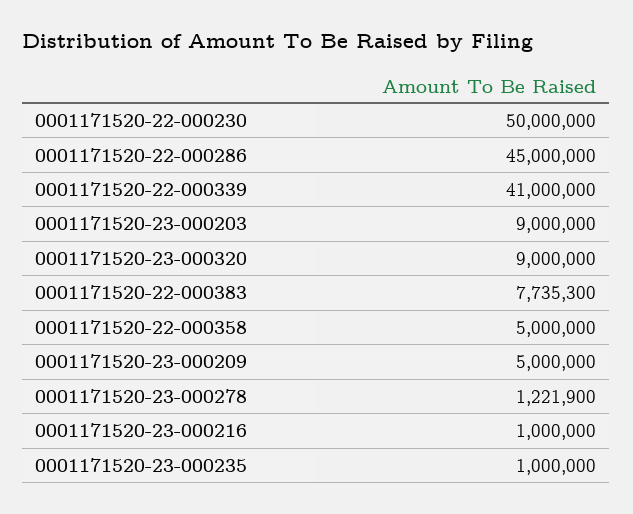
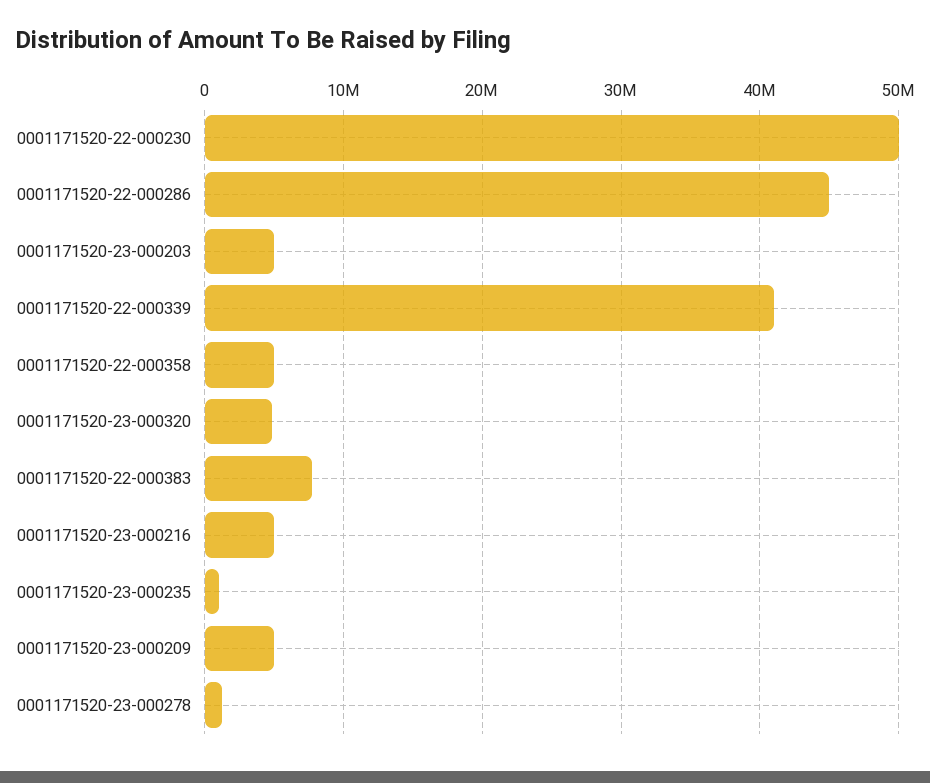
  {
    "0001171520-22-000230": 50000000,
    "0001171520-22-000286": 45000000,
    "0001171520-22-000339": 41000000,
-   "0001171520-23-000203": 9000000,
+   "0001171520-23-000203": 5000000,
-   "0001171520-23-000320": 9000000,
+   "0001171520-23-000320": 5000000,
    "0001171520-22-000383": 7735300,
    "0001171520-22-000358": 5000000,
    "0001171520-23-000209": 5000000,
    "0001171520-23-000278": 1221900,
-   "0001171520-23-000216": 1000000,
+   "0001171520-23-000216": 5000000,
    "0001171520-23-000235": 1000000
  }

